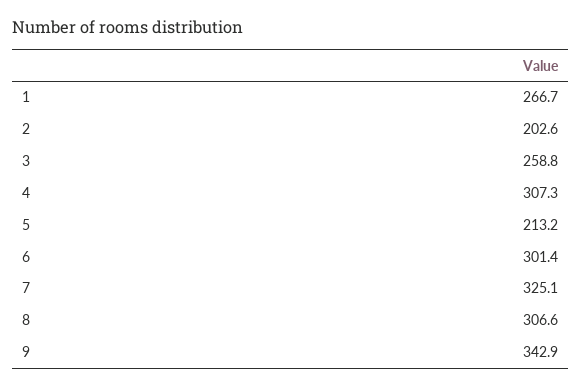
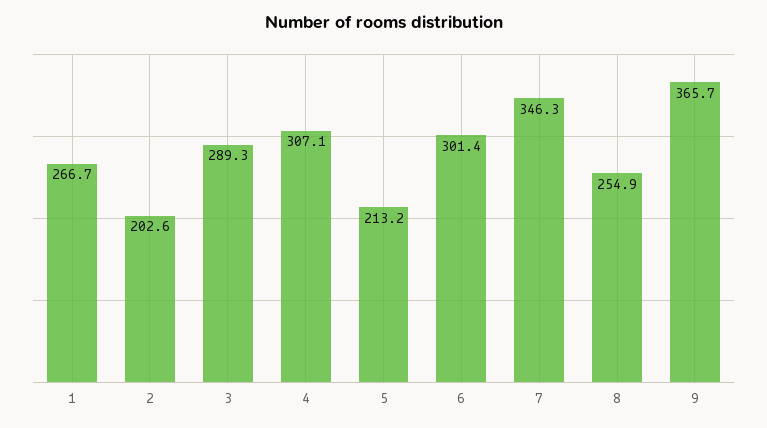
  {
    "1": 266.7,
    "2": 202.6,
-   "3": 258.8,
+   "3": 289.3,
-   "4": 307.3,
+   "4": 307.1,
    "5": 213.2,
    "6": 301.4,
-   "7": 325.1,
+   "7": 346.3,
-   "8": 306.6,
+   "8": 254.9,
-   "9": 342.9
+   "9": 365.7
  }

